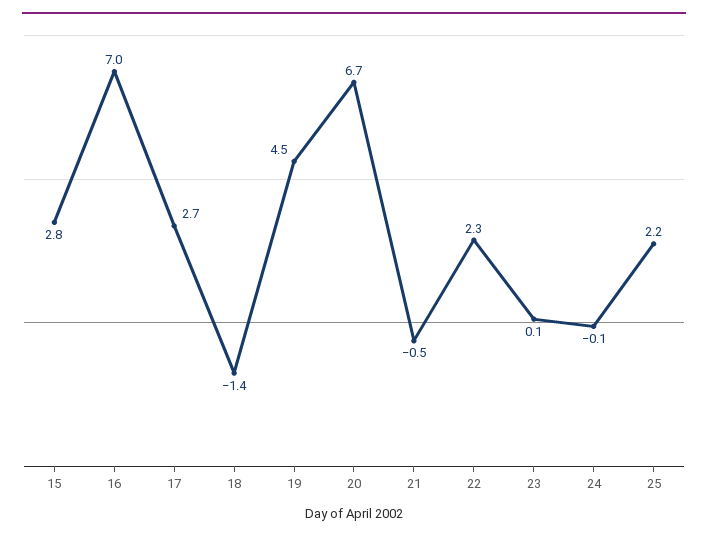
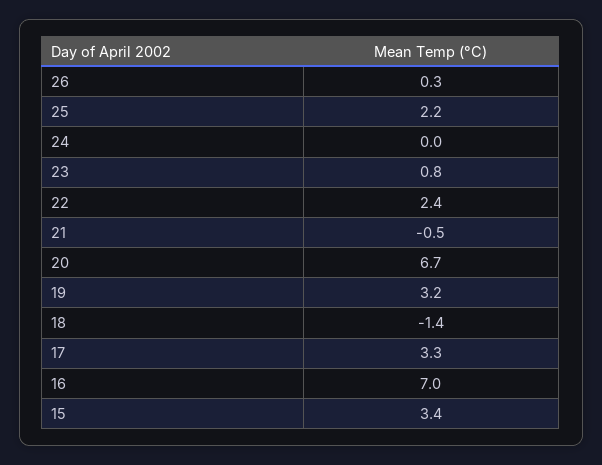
  {
-   "15": 2.8,
+   "15": 3.4,
    "16": 7,
-   "17": 2.7,
+   "17": 3.3,
    "18": -1.4,
-   "19": 4.5,
+   "19": 3.2,
    "20": 6.7,
    "21": -0.5,
-   "22": 2.3,
+   "22": 2.4,
-   "23": 0.1,
+   "23": 0.8,
-   "24": -0.1,
+   "24": 0,
-   "25": 2.2
+   "25": 2.2,
+   "26": 0.3
  }

